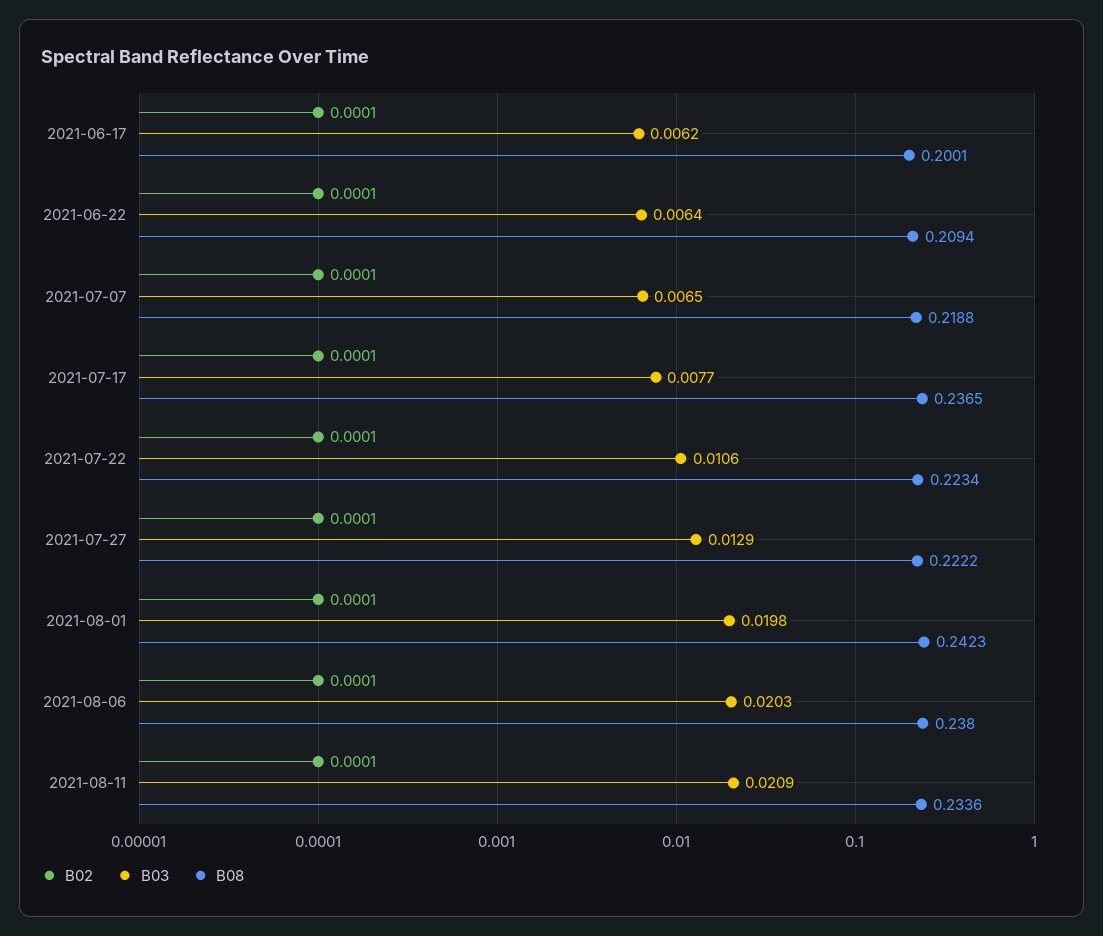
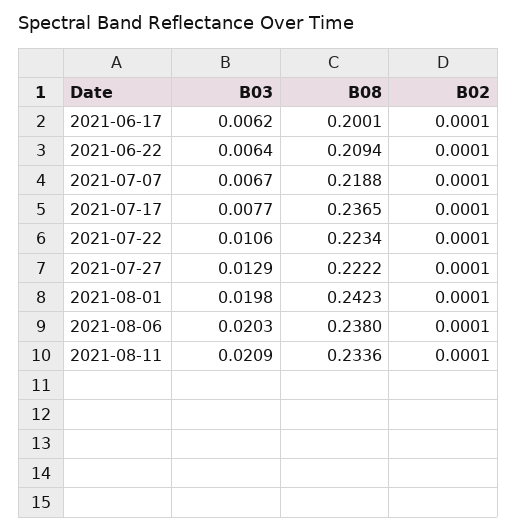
  {
    "B02": {
      "2021-06-17": 0.0001,
      "2021-06-22": 0.0001,
      "2021-07-07": 0.0001,
      "2021-07-17": 0.0001,
      "2021-07-22": 0.0001,
      "2021-07-27": 0.0001,
      "2021-08-01": 0.0001,
      "2021-08-06": 0.0001,
      "2021-08-11": 0.0001
    },
    "B03": {
      "2021-06-17": 0.0062,
      "2021-06-22": 0.0064,
-     "2021-07-07": 0.0065,
+     "2021-07-07": 0.0067,
      "2021-07-17": 0.0077,
      "2021-07-22": 0.0106,
      "2021-07-27": 0.0129,
      "2021-08-01": 0.0198,
      "2021-08-06": 0.0203,
      "2021-08-11": 0.0209
    },
    "B08": {
      "2021-06-17": 0.2001,
      "2021-06-22": 0.2094,
      "2021-07-07": 0.2188,
      "2021-07-17": 0.2365,
      "2021-07-22": 0.2234,
      "2021-07-27": 0.2222,
      "2021-08-01": 0.2423,
      "2021-08-06": 0.238,
      "2021-08-11": 0.2336
    }
  }

